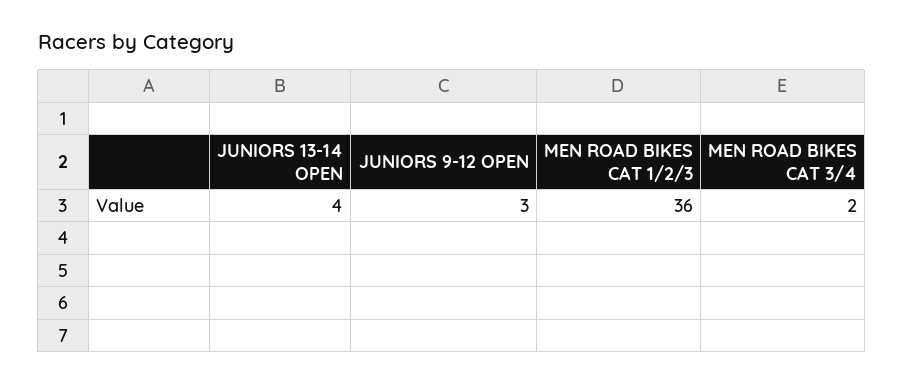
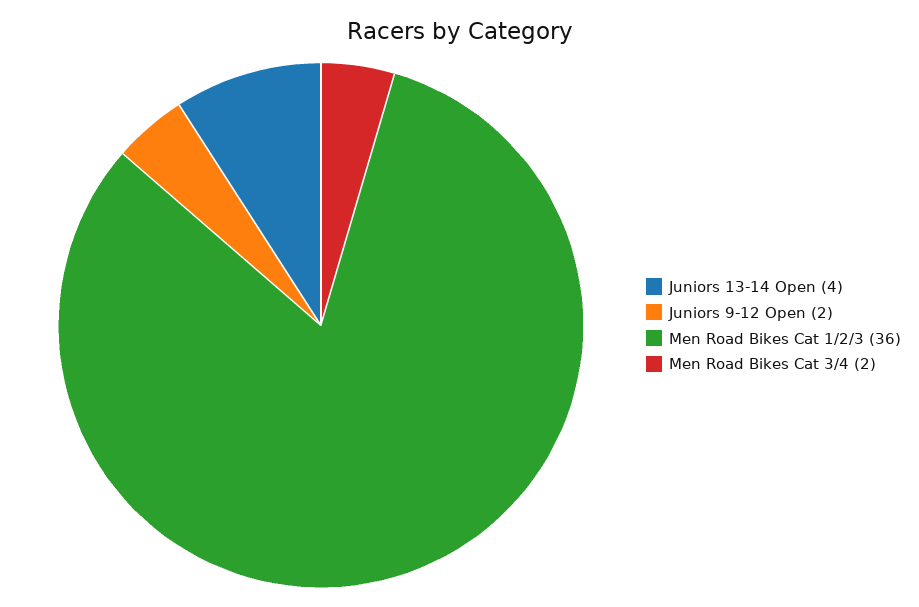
  {
    "JUNIORS 13-14 OPEN": 4,
-   "JUNIORS 9-12 OPEN": 3,
+   "JUNIORS 9-12 OPEN": 2,
    "MEN ROAD BIKES CAT 1/2/3": 36,
    "MEN ROAD BIKES CAT 3/4": 2
  }

